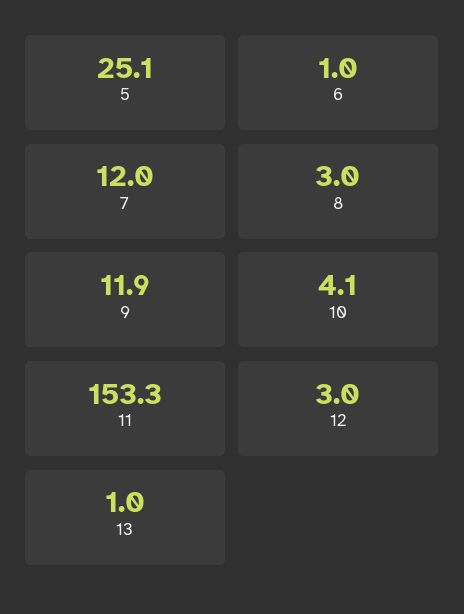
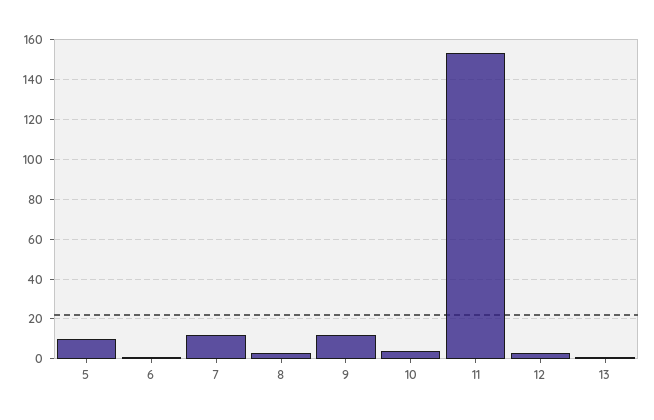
  {
-   "5": 25.1,
+   "5": 10,
    "6": 1,
    "7": 12,
    "8": 3,
    "9": 11.9,
    "10": 4.1,
    "11": 153.3,
    "12": 3,
    "13": 1
  }

